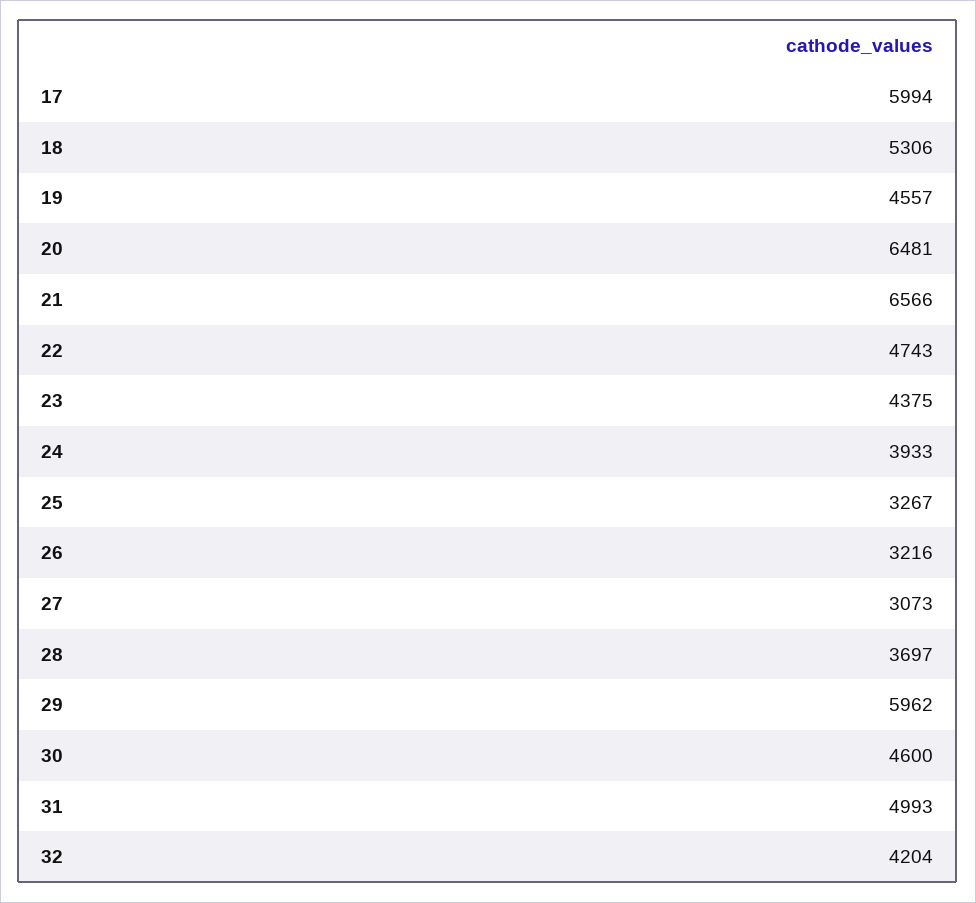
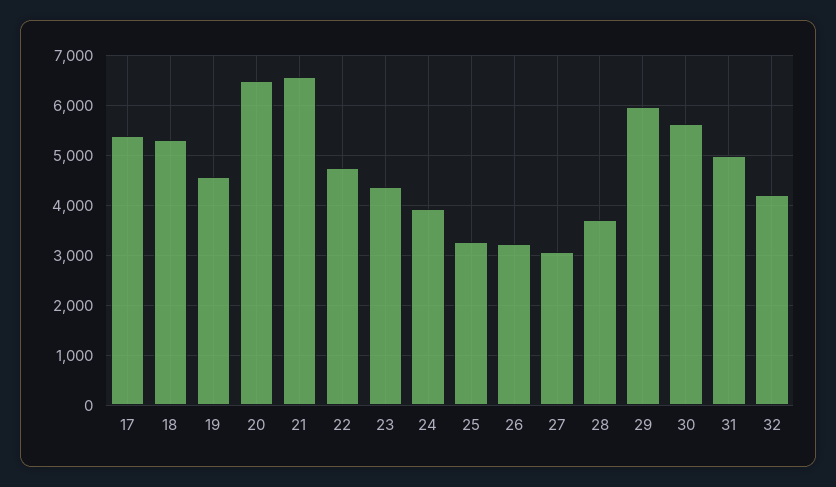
  {
-   "17": 5994,
+   "17": 5400,
    "18": 5306,
    "19": 4557,
    "20": 6481,
    "21": 6566,
    "22": 4743,
    "23": 4375,
    "24": 3933,
    "25": 3267,
    "26": 3216,
    "27": 3073,
    "28": 3697,
    "29": 5962,
-   "30": 4600,
+   "30": 5600,
    "31": 4993,
    "32": 4204
  }

